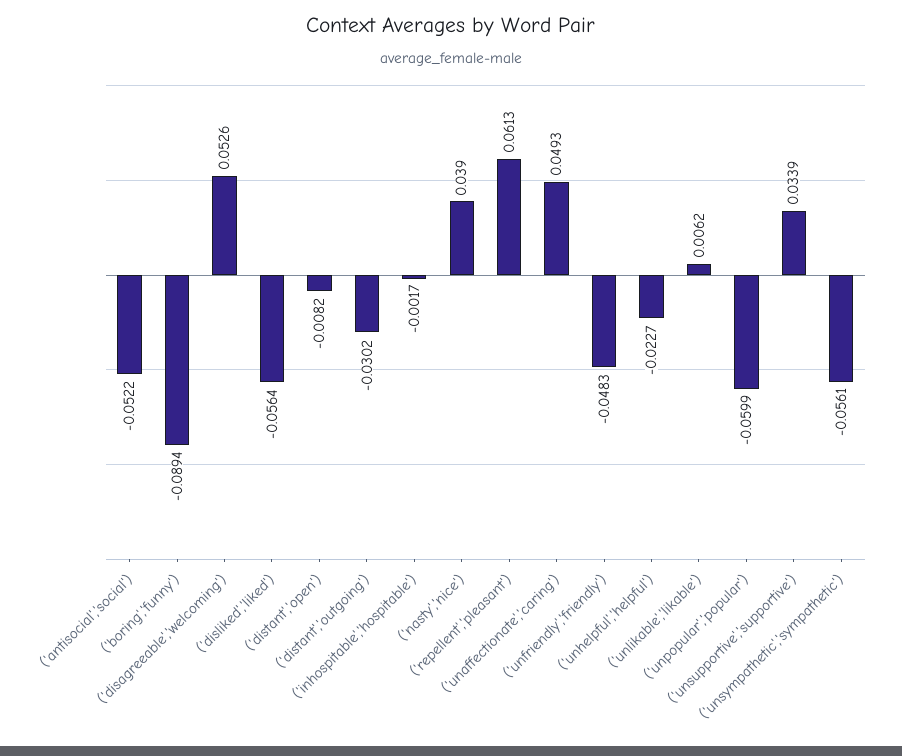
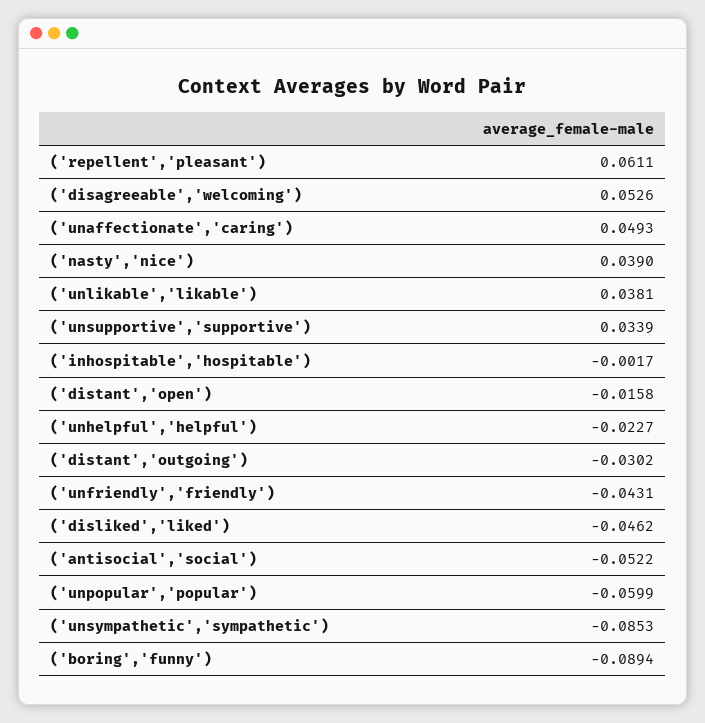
  {
    "('antisocial','social')": -0.0522,
    "('boring','funny')": -0.0894,
    "('disagreeable','welcoming')": 0.0526,
-   "('disliked','liked')": -0.0564,
+   "('disliked','liked')": -0.0462,
-   "('distant','open')": -0.0082,
+   "('distant','open')": -0.0158,
    "('distant','outgoing')": -0.0302,
    "('inhospitable','hospitable')": -0.0017,
    "('nasty','nice')": 0.039,
-   "('repellent','pleasant')": 0.0613,
+   "('repellent','pleasant')": 0.0611,
    "('unaffectionate','caring')": 0.0493,
-   "('unfriendly','friendly')": -0.0483,
+   "('unfriendly','friendly')": -0.0431,
    "('unhelpful','helpful')": -0.0227,
-   "('unlikable','likable')": 0.0062,
+   "('unlikable','likable')": 0.0381,
    "('unpopular','popular')": -0.0599,
    "('unsupportive','supportive')": 0.0339,
-   "('unsympathetic','sympathetic')": -0.0561
+   "('unsympathetic','sympathetic')": -0.0853
  }

